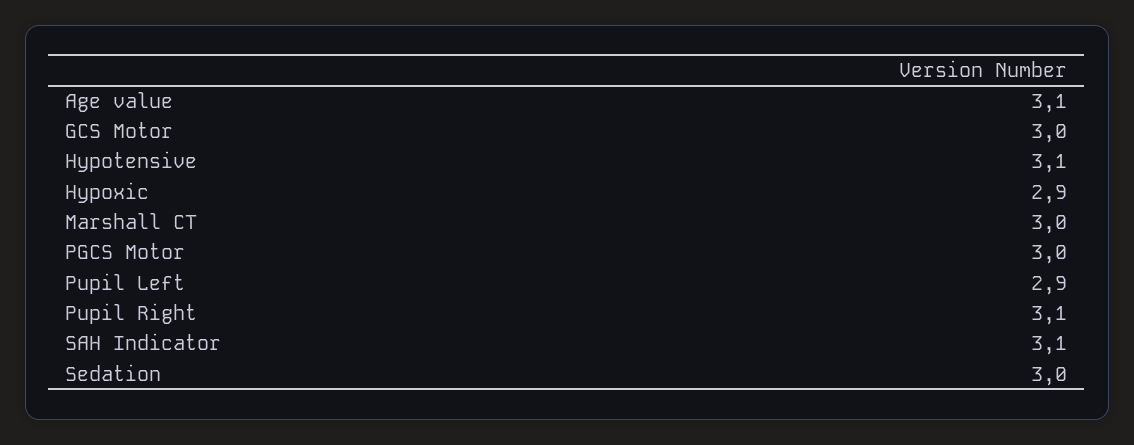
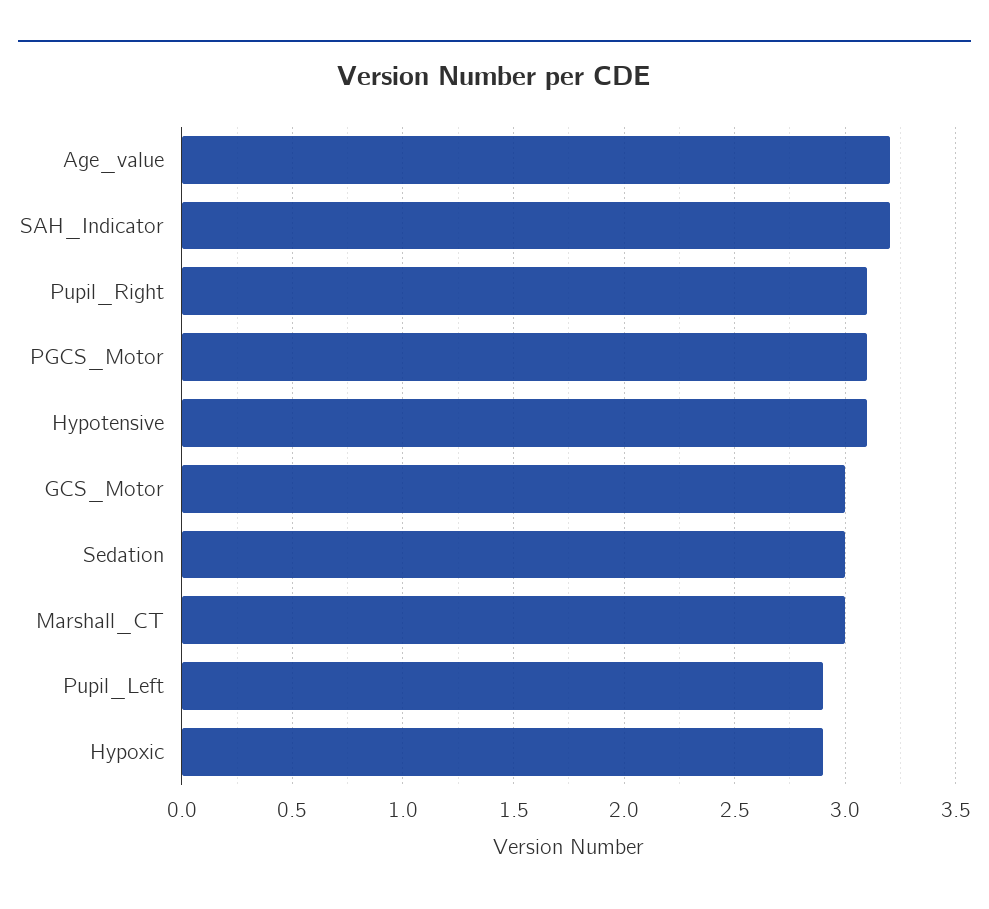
  {
-   "Age value": 3.1,
+   "Age value": 3.2,
    "GCS Motor": 3,
    "Hypotensive": 3.1,
    "Hypoxic": 2.9,
    "Marshall CT": 3,
-   "PGCS Motor": 3,
+   "PGCS Motor": 3.1,
    "Pupil Left": 2.9,
    "Pupil Right": 3.1,
-   "SAH Indicator": 3.1,
+   "SAH Indicator": 3.2,
    "Sedation": 3
  }

